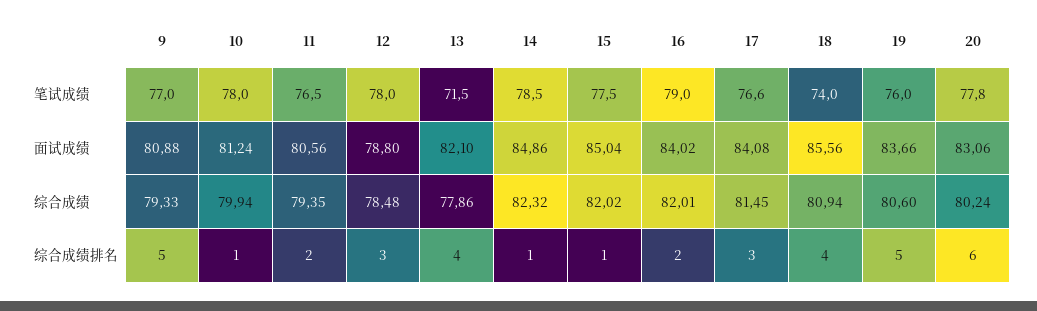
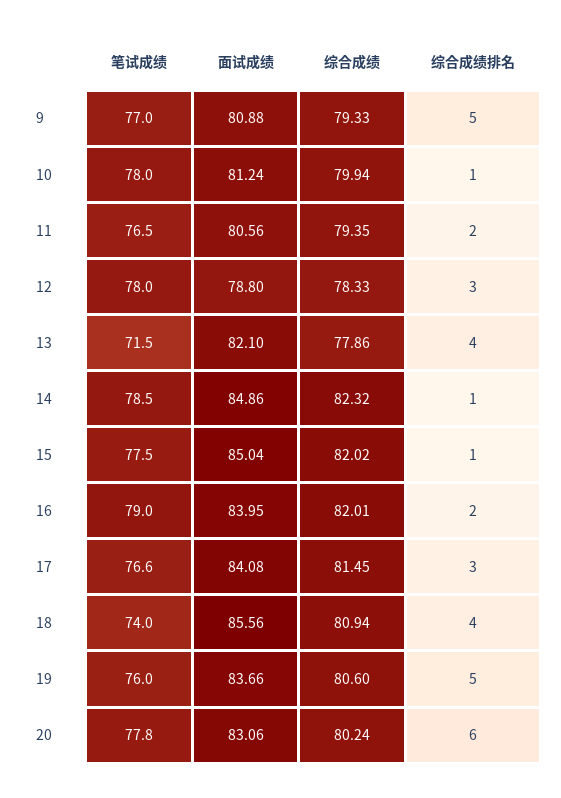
  {
    "9": {
      "笔试成绩": 77,
      "面试成绩": 80.88,
      "综合成绩": 79.33,
      "综合成绩排名": 5
    },
    "10": {
      "笔试成绩": 78,
      "面试成绩": 81.24,
      "综合成绩": 79.94,
      "综合成绩排名": 1
    },
    "11": {
      "笔试成绩": 76.5,
      "面试成绩": 80.56,
      "综合成绩": 79.35,
      "综合成绩排名": 2
    },
    "12": {
      "笔试成绩": 78,
      "面试成绩": 78.8,
-     "综合成绩": 78.48,
+     "综合成绩": 78.33,
      "综合成绩排名": 3
    },
    "13": {
      "笔试成绩": 71.5,
      "面试成绩": 82.1,
      "综合成绩": 77.86,
      "综合成绩排名": 4
    },
    "14": {
      "笔试成绩": 78.5,
      "面试成绩": 84.86,
      "综合成绩": 82.32,
      "综合成绩排名": 1
    },
    "15": {
      "笔试成绩": 77.5,
      "面试成绩": 85.04,
      "综合成绩": 82.02,
      "综合成绩排名": 1
    },
    "16": {
      "笔试成绩": 79,
-     "面试成绩": 84.02,
+     "面试成绩": 83.95,
      "综合成绩": 82.01,
      "综合成绩排名": 2
    },
    "17": {
      "笔试成绩": 76.6,
      "面试成绩": 84.08,
      "综合成绩": 81.45,
      "综合成绩排名": 3
    },
    "18": {
      "笔试成绩": 74,
      "面试成绩": 85.56,
      "综合成绩": 80.94,
      "综合成绩排名": 4
    },
    "19": {
      "笔试成绩": 76,
      "面试成绩": 83.66,
      "综合成绩": 80.6,
      "综合成绩排名": 5
    },
    "20": {
      "笔试成绩": 77.8,
      "面试成绩": 83.06,
      "综合成绩": 80.24,
      "综合成绩排名": 6
    }
  }

